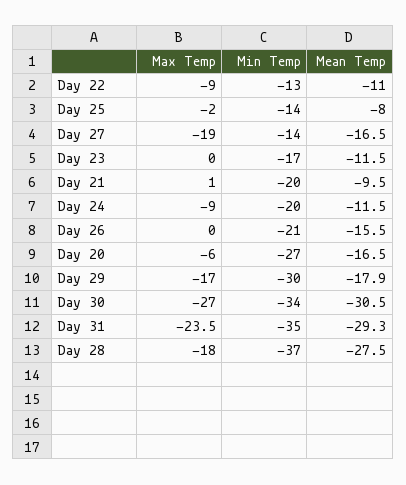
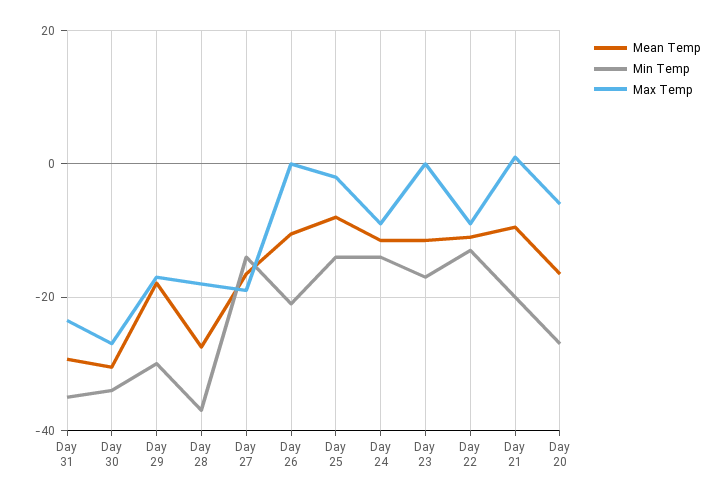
  {
    "Max Temp": {
      "Day 22": -9,
      "Day 25": -2,
      "Day 27": -19,
      "Day 23": 0,
      "Day 21": 1,
      "Day 24": -9,
      "Day 26": 0,
      "Day 20": -6,
      "Day 29": -17,
      "Day 30": -27,
      "Day 31": -23.5,
      "Day 28": -18
    },
    "Min Temp": {
      "Day 22": -13,
      "Day 25": -14,
      "Day 27": -14,
      "Day 23": -17,
      "Day 21": -20,
-     "Day 24": -20,
+     "Day 24": -14,
      "Day 26": -21,
      "Day 20": -27,
      "Day 29": -30,
      "Day 30": -34,
      "Day 31": -35,
      "Day 28": -37
    },
    "Mean Temp": {
      "Day 22": -11,
      "Day 25": -8,
      "Day 27": -16.5,
      "Day 23": -11.5,
      "Day 21": -9.5,
      "Day 24": -11.5,
-     "Day 26": -15.5,
+     "Day 26": -10,
      "Day 20": -16.5,
      "Day 29": -17.9,
      "Day 30": -30.5,
      "Day 31": -29.3,
      "Day 28": -27.5
    }
  }

